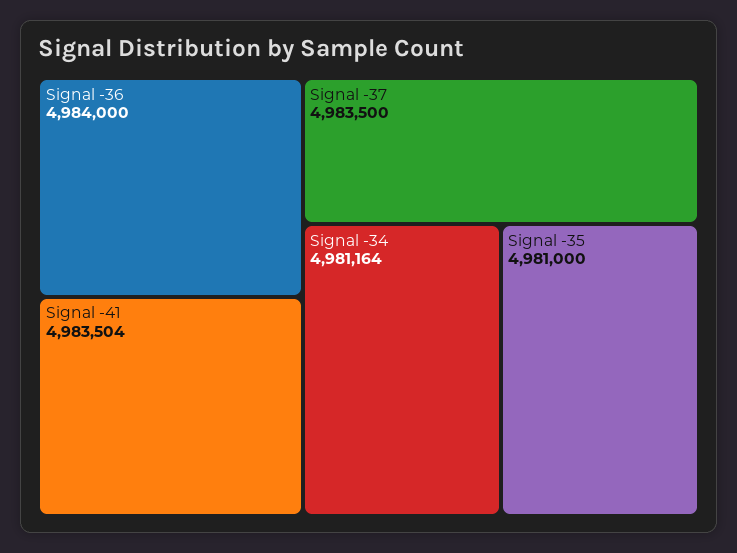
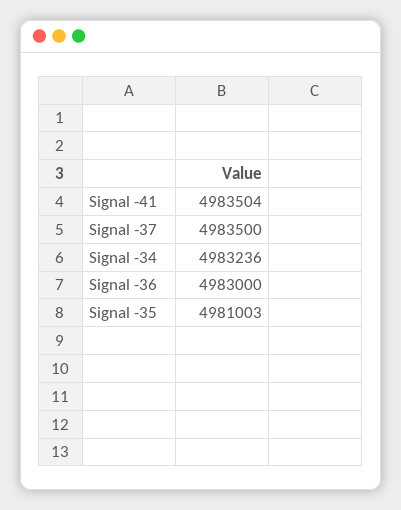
  {
-   "Signal -36": 4984000,
+   "Signal -36": 4983000,
    "Signal -41": 4983504,
    "Signal -37": 4983500,
-   "Signal -34": 4981164,
+   "Signal -34": 4983236,
-   "Signal -35": 4981000
+   "Signal -35": 4981003
  }

